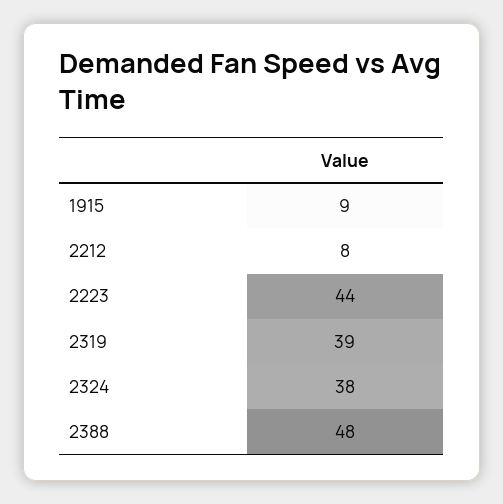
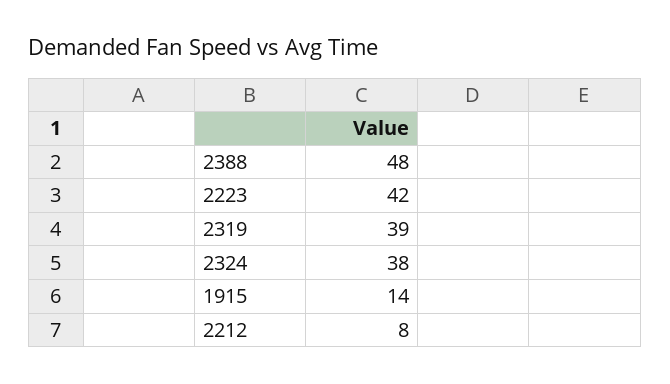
  {
-   "1915": 9,
+   "1915": 14,
    "2212": 8,
-   "2223": 44,
+   "2223": 42,
    "2319": 39,
    "2324": 38,
    "2388": 48
  }

